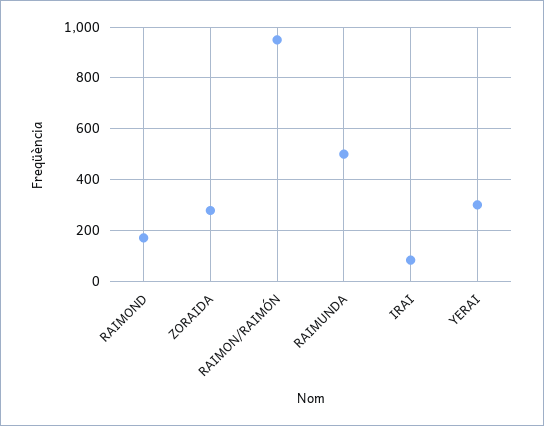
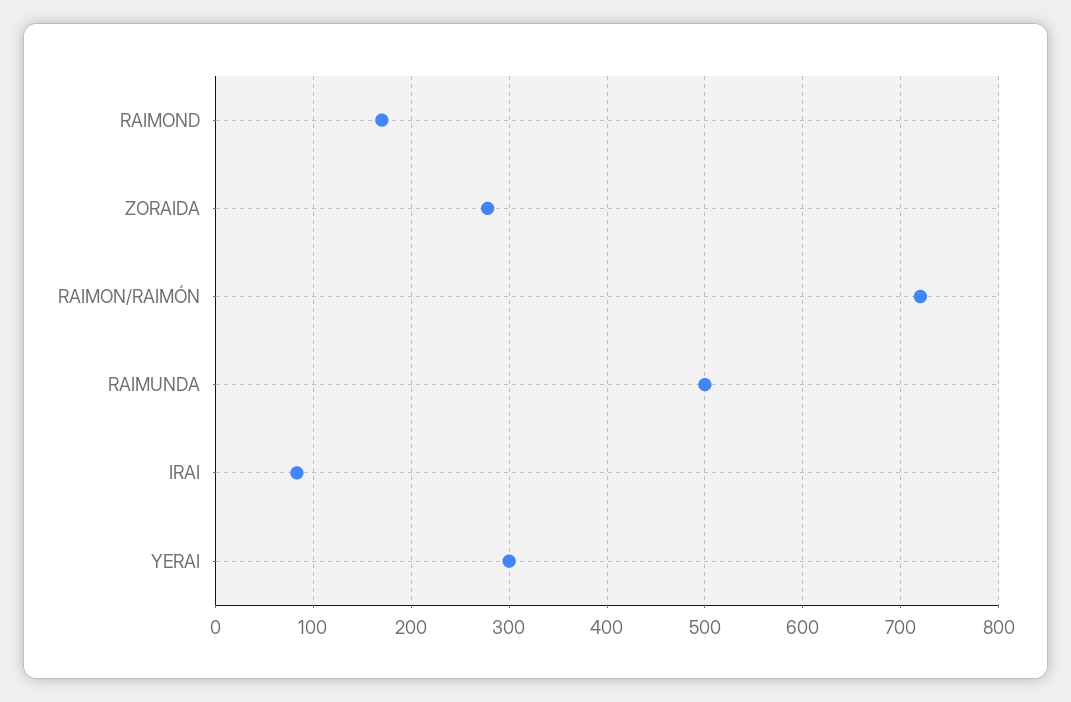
  {
    "RAIMOND": 170,
    "ZORAIDA": 280,
-   "RAIMON/RAIMÓN": 950,
+   "RAIMON/RAIMÓN": 720,
    "RAIMUNDA": 500,
    "IRAI": 80,
    "YERAI": 300
  }

